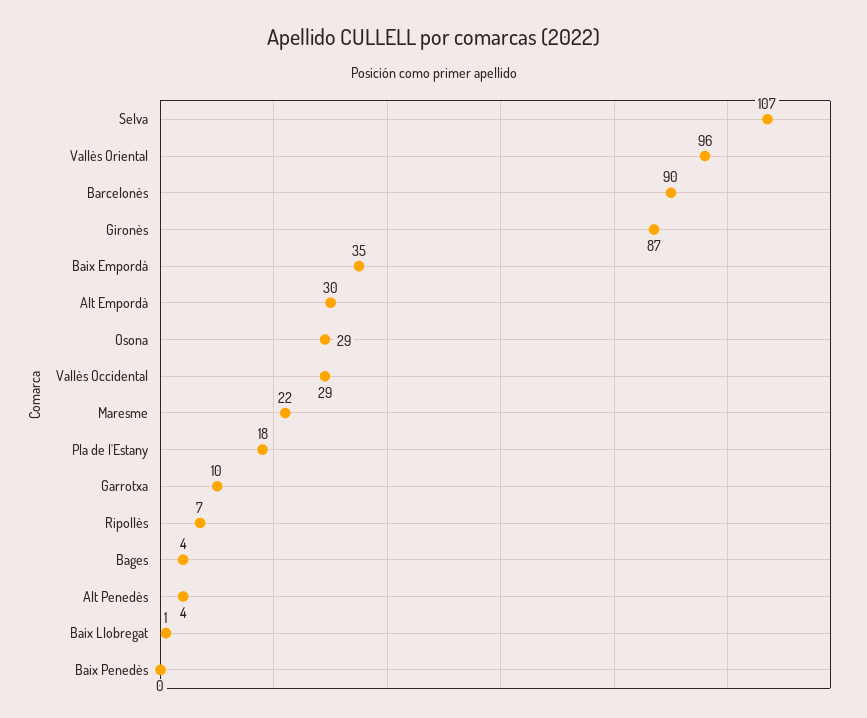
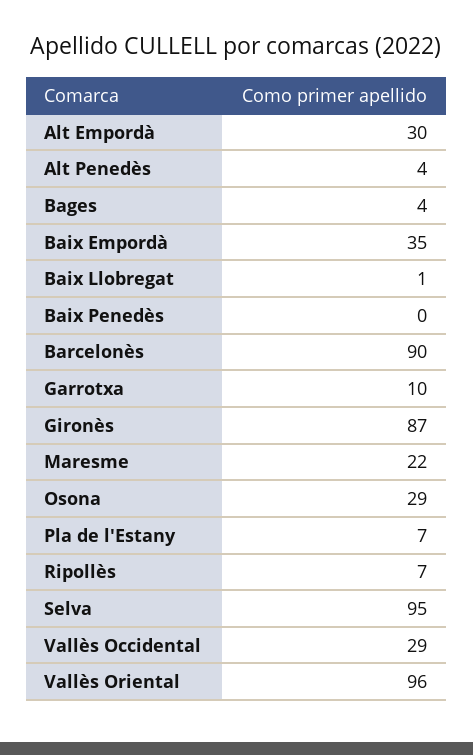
  {
-   "Selva": 107,
+   "Selva": 95,
    "Vallès Oriental": 96,
    "Barcelonès": 90,
    "Gironès": 87,
    "Baix Empordà": 35,
    "Alt Empordà": 30,
    "Osona": 29,
    "Vallès Occidental": 29,
    "Maresme": 22,
-   "Pla de l'Estany": 18,
+   "Pla de l'Estany": 7,
    "Garrotxa": 10,
    "Ripollès": 7,
    "Bages": 4,
    "Alt Penedès": 4,
    "Baix Llobregat": 1,
    "Baix Penedès": 0
  }

